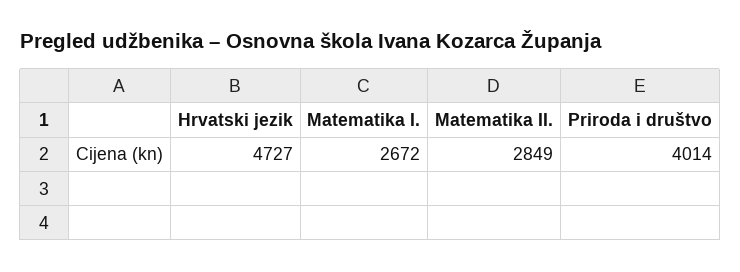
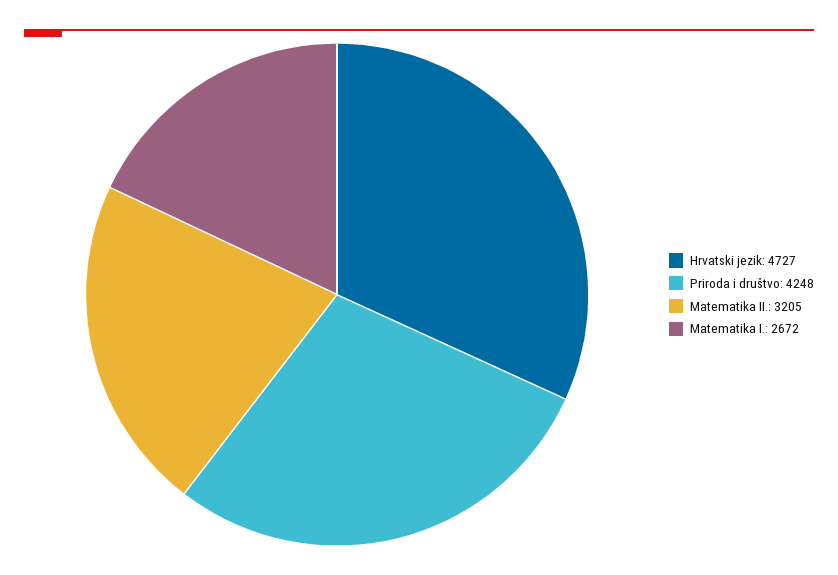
  {
    "Hrvatski jezik": 4727,
    "Matematika I.": 2672,
-   "Matematika II.": 2849,
+   "Matematika II.": 3205,
-   "Priroda i društvo": 4014
+   "Priroda i društvo": 4248
  }

